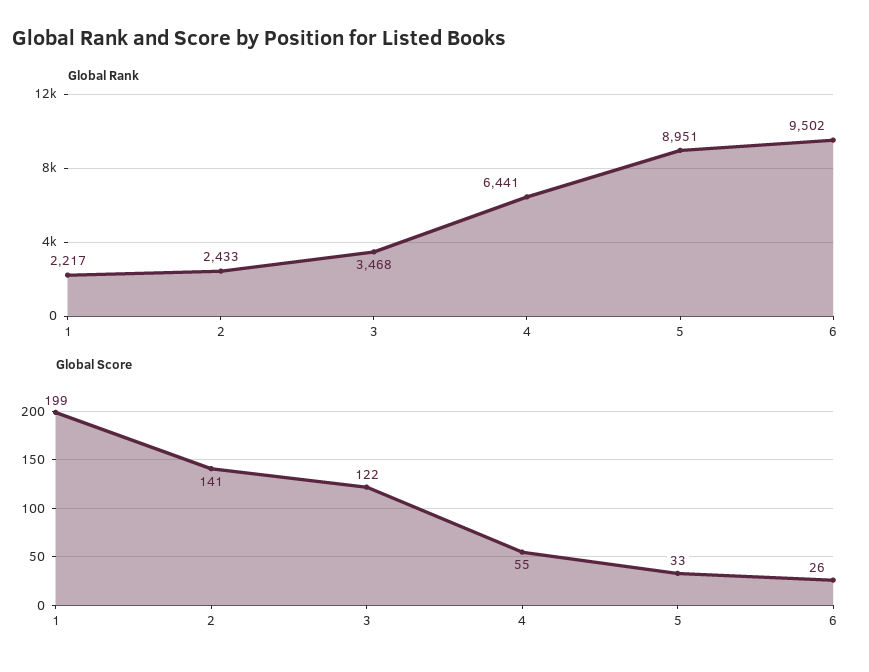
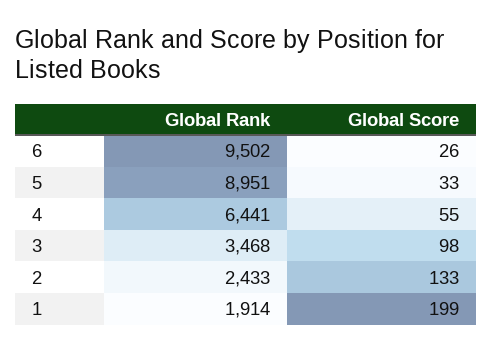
  {
    "Global Rank": {
-     "1": 2217,
+     "1": 1914,
      "2": 2433,
      "3": 3468,
      "4": 6441,
      "5": 8951,
      "6": 9502
    },
    "Global Score": {
      "1": 199,
-     "2": 141,
+     "2": 133,
-     "3": 122,
+     "3": 98,
      "4": 55,
      "5": 33,
      "6": 26
    }
  }

